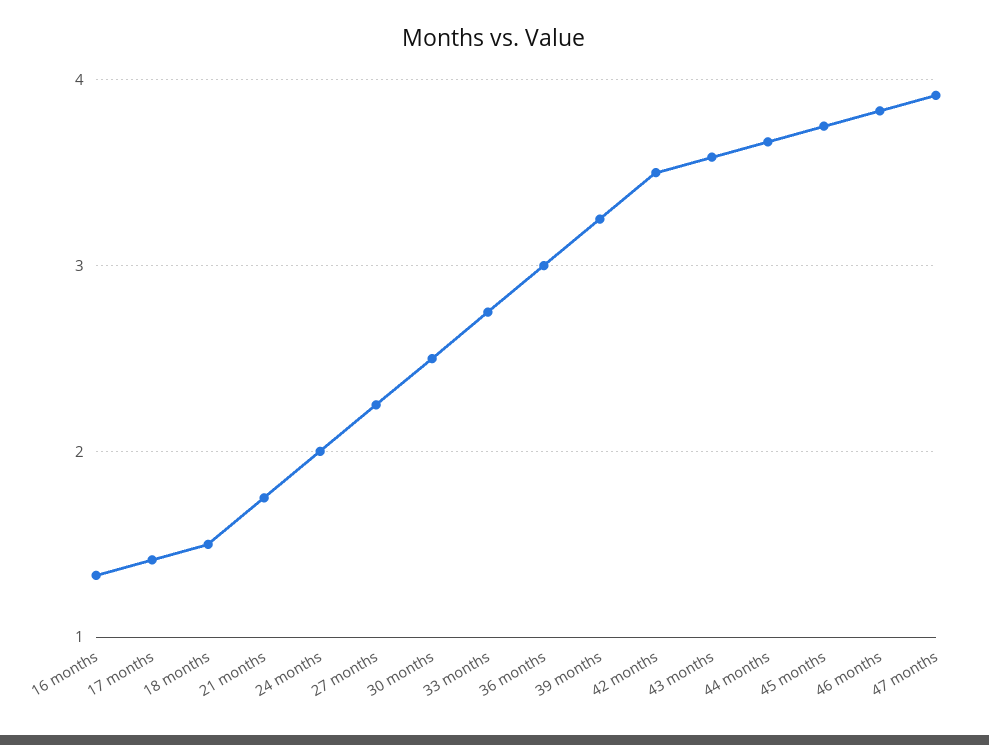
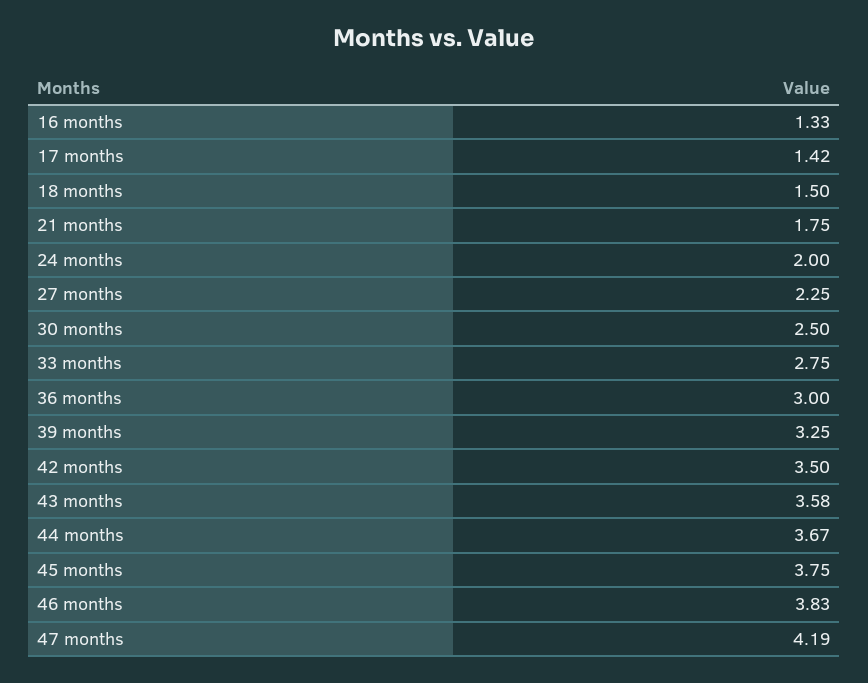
  {
    "16 months": 1.33,
    "17 months": 1.42,
    "18 months": 1.5,
    "21 months": 1.75,
    "24 months": 2,
    "27 months": 2.25,
    "30 months": 2.5,
    "33 months": 2.75,
    "36 months": 3,
    "39 months": 3.25,
    "42 months": 3.5,
    "43 months": 3.58,
    "44 months": 3.67,
    "45 months": 3.75,
    "46 months": 3.83,
-   "47 months": 3.9
+   "47 months": 4.19
  }

